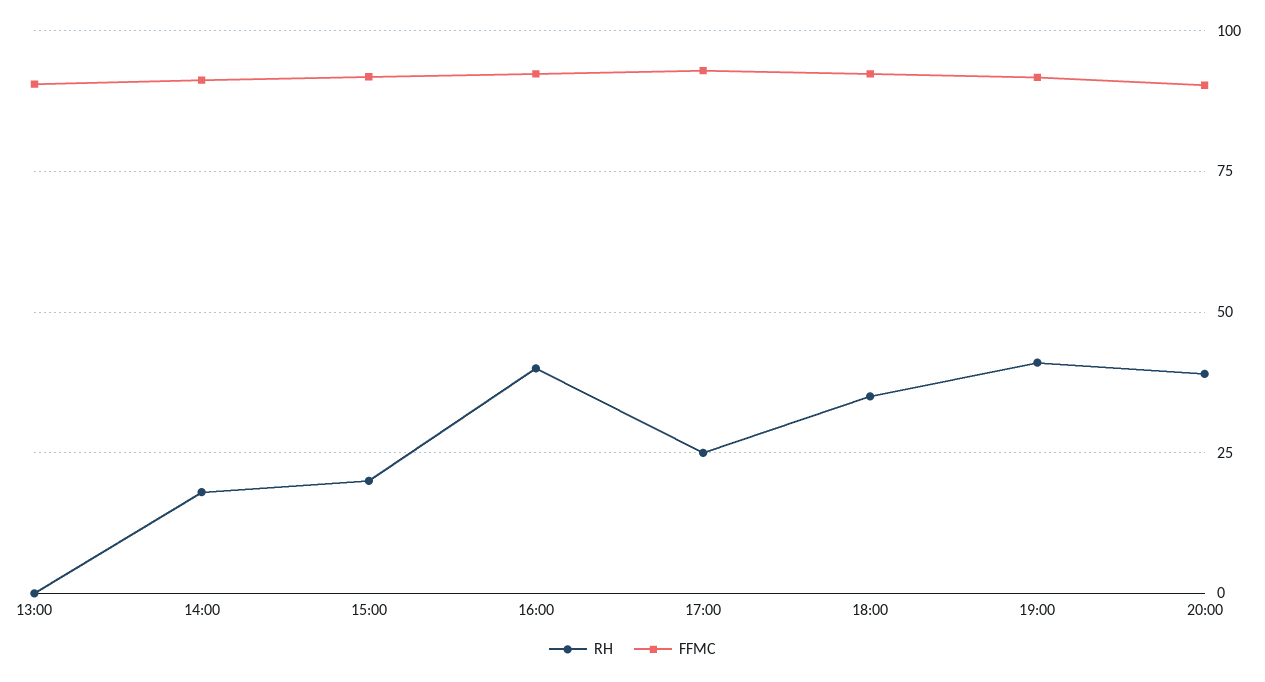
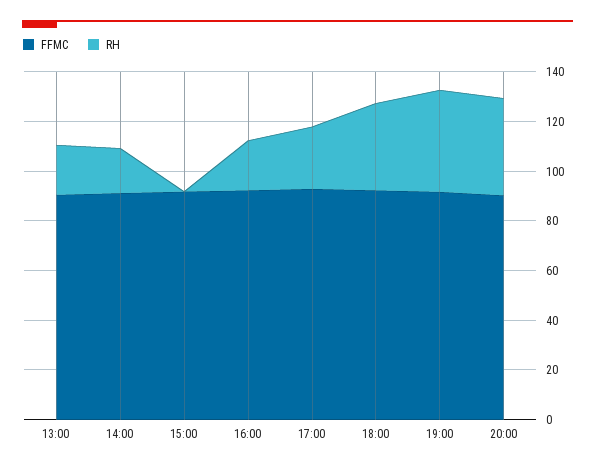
  {
    "RH": {
-     "13:00": 0,
+     "13:00": 20,
      "14:00": 17.5,
-     "15:00": 20,
+     "15:00": 0,
-     "16:00": 40,
+     "16:00": 20,
      "17:00": 25,
      "18:00": 35,
      "19:00": 40,
      "20:00": 40
    },
    "FFMC": {
      "13:00": 90,
      "14:00": 90,
      "15:00": 92.5,
      "16:00": 92.5,
      "17:00": 92.5,
      "18:00": 92.5,
      "19:00": 92.5,
      "20:00": 90
    }
  }

